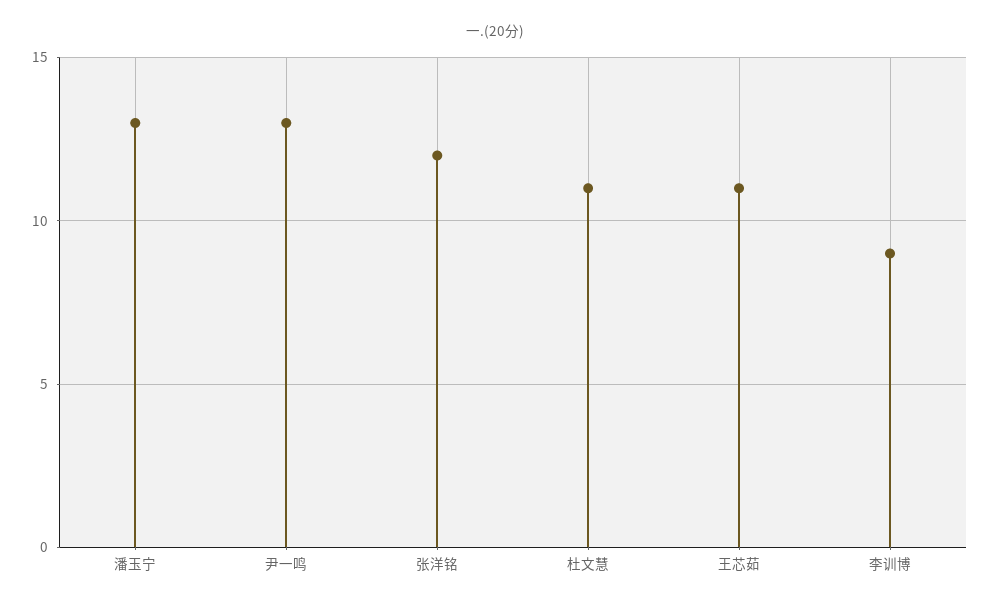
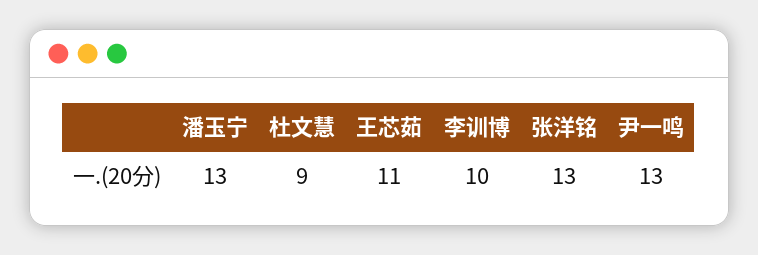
  {
    "潘玉宁": 13,
    "尹一鸣": 13,
-   "张洋铭": 12,
+   "张洋铭": 13,
-   "杜文慧": 11,
+   "杜文慧": 9,
    "王芯茹": 11,
-   "李训博": 9
+   "李训博": 10
  }

